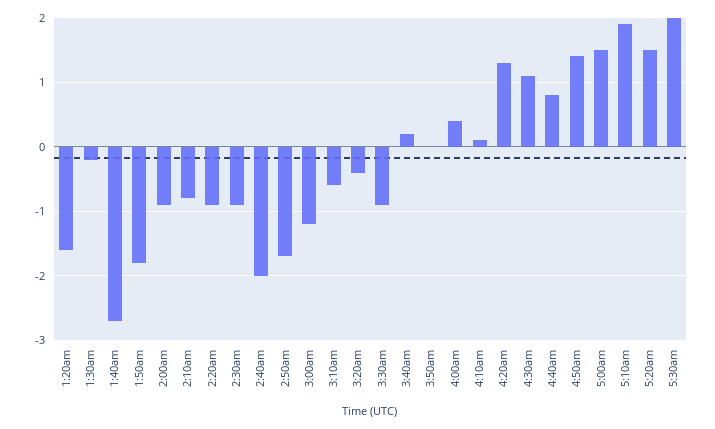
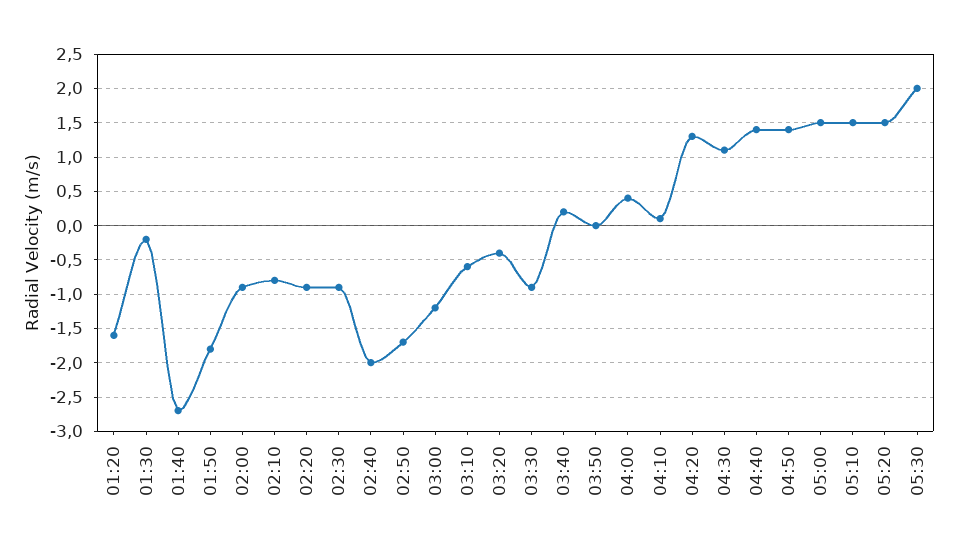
  {
    "1:20am": -1.6,
    "1:30am": -0.2,
    "1:40am": -2.7,
    "1:50am": -1.8,
    "2:00am": -0.9,
    "2:10am": -0.8,
    "2:20am": -0.9,
    "2:30am": -0.9,
    "2:40am": -2,
    "2:50am": -1.7,
    "3:00am": -1.2,
    "3:10am": -0.6,
    "3:20am": -0.4,
    "3:30am": -0.9,
    "3:40am": 0.2,
    "3:50am": 0,
    "4:00am": 0.4,
    "4:10am": 0.1,
    "4:20am": 1.3,
    "4:30am": 1.1,
-   "4:40am": 0.8,
+   "4:40am": 1.4,
    "4:50am": 1.4,
    "5:00am": 1.5,
-   "5:10am": 1.9,
+   "5:10am": 1.5,
    "5:20am": 1.5,
    "5:30am": 2
  }

